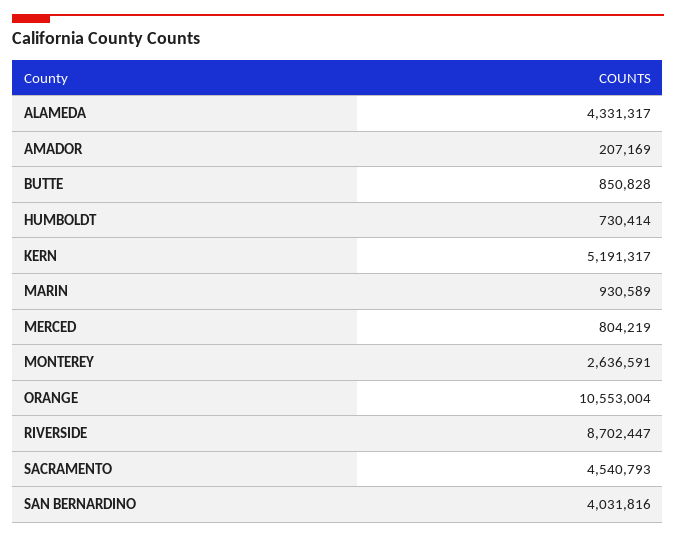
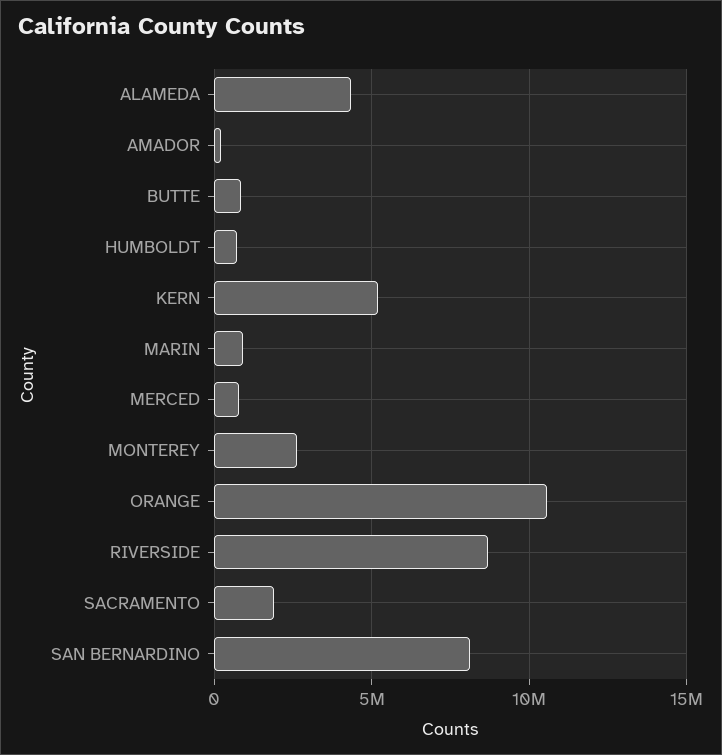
  {
    "ALAMEDA": 4331317,
    "AMADOR": 207169,
    "BUTTE": 850828,
    "HUMBOLDT": 730414,
    "KERN": 5191317,
    "MARIN": 930589,
    "MERCED": 804219,
    "MONTEREY": 2636591,
    "ORANGE": 10553004,
    "RIVERSIDE": 8702447,
-   "SACRAMENTO": 4540793,
+   "SACRAMENTO": 2000000,
-   "SAN BERNARDINO": 4031816
+   "SAN BERNARDINO": 8000000
  }

